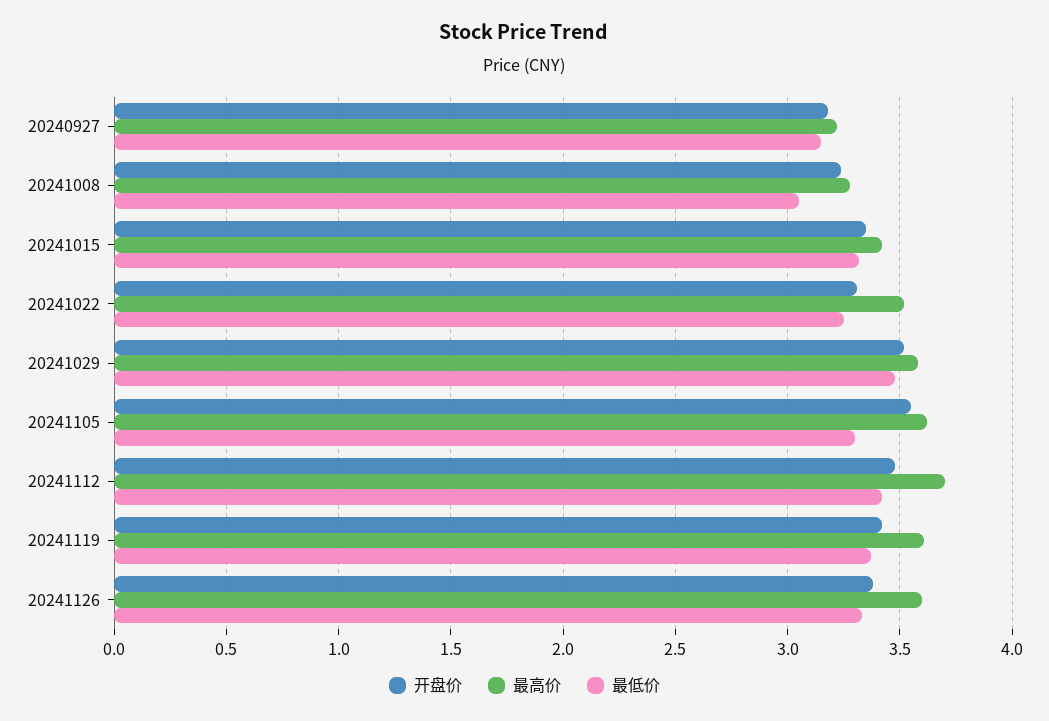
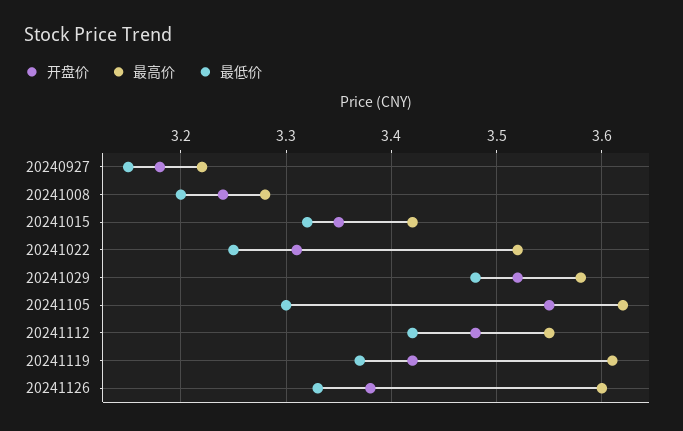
  {
    "开盘价": {
      "20240927": 3.18,
      "20241008": 3.24,
      "20241015": 3.35,
      "20241022": 3.31,
      "20241029": 3.52,
      "20241105": 3.55,
      "20241112": 3.48,
      "20241119": 3.42,
      "20241126": 3.38
    },
    "最高价": {
      "20240927": 3.22,
      "20241008": 3.28,
      "20241015": 3.42,
      "20241022": 3.52,
      "20241029": 3.58,
      "20241105": 3.62,
-     "20241112": 3.7,
+     "20241112": 3.55,
      "20241119": 3.61,
      "20241126": 3.6
    },
    "最低价": {
      "20240927": 3.15,
-     "20241008": 3.05,
+     "20241008": 3.2,
      "20241015": 3.32,
      "20241022": 3.25,
      "20241029": 3.48,
      "20241105": 3.3,
      "20241112": 3.42,
      "20241119": 3.37,
      "20241126": 3.33
    }
  }

